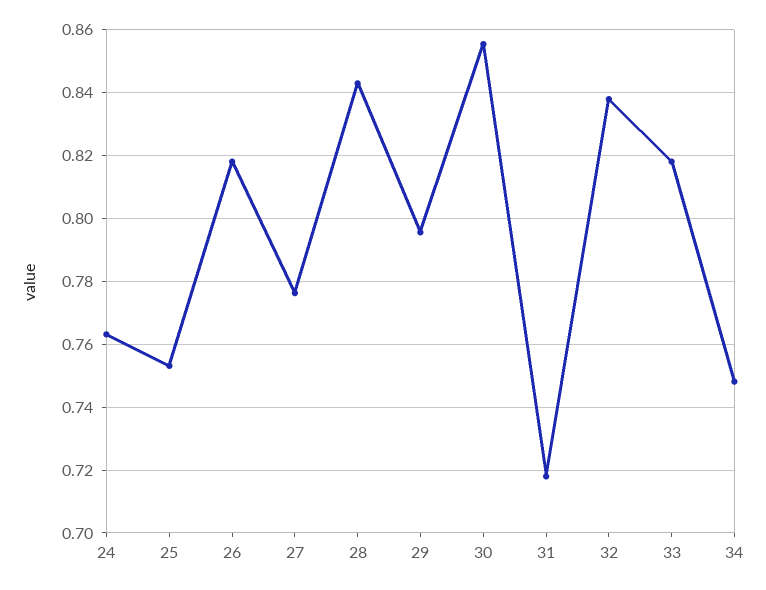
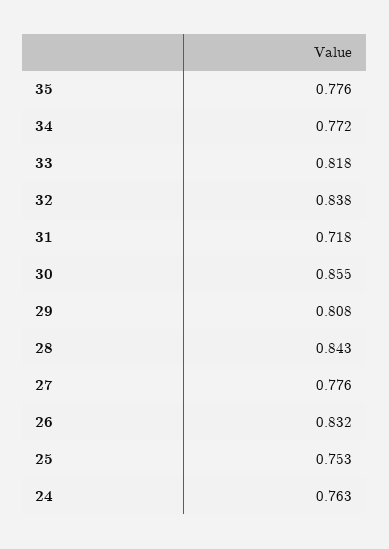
  {
    "24": 0.763,
    "25": 0.753,
-   "26": 0.818,
+   "26": 0.832,
    "27": 0.776,
    "28": 0.843,
-   "29": 0.796,
+   "29": 0.808,
    "30": 0.855,
    "31": 0.718,
    "32": 0.838,
    "33": 0.818,
-   "34": 0.748
+   "34": 0.772,
+   "35": 0.776
  }

